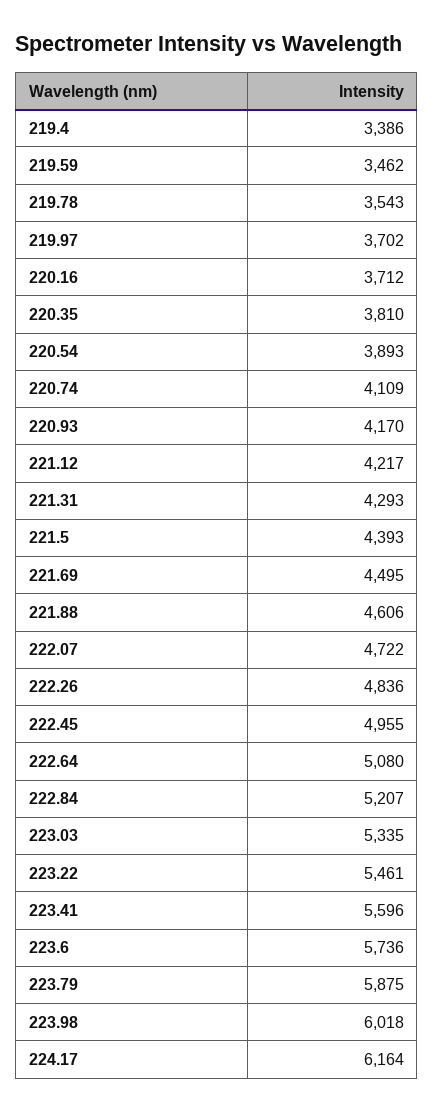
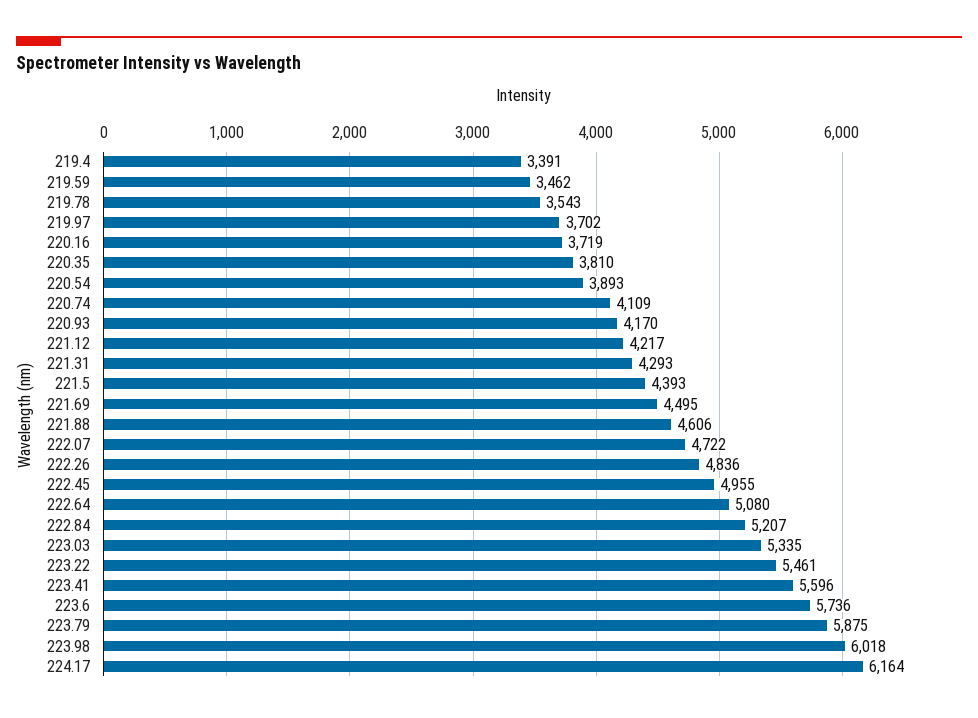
  {
-   "219.4": 3386,
+   "219.4": 3391,
    "219.59": 3462,
    "219.78": 3543,
    "219.97": 3702,
-   "220.16": 3712,
+   "220.16": 3719,
    "220.35": 3810,
    "220.54": 3893,
    "220.74": 4109,
    "220.93": 4170,
    "221.12": 4217,
    "221.31": 4293,
    "221.5": 4393,
    "221.69": 4495,
    "221.88": 4606,
    "222.07": 4722,
    "222.26": 4836,
    "222.45": 4955,
    "222.64": 5080,
    "222.84": 5207,
    "223.03": 5335,
    "223.22": 5461,
    "223.41": 5596,
    "223.6": 5736,
    "223.79": 5875,
    "223.98": 6018,
    "224.17": 6164
  }

